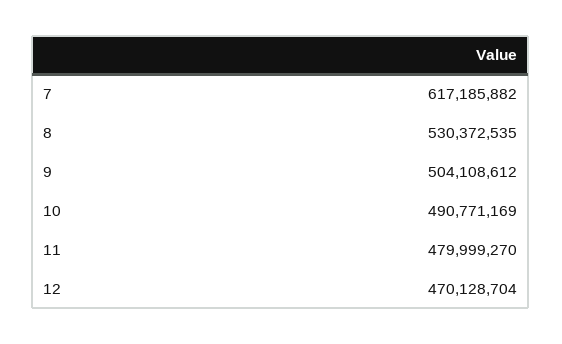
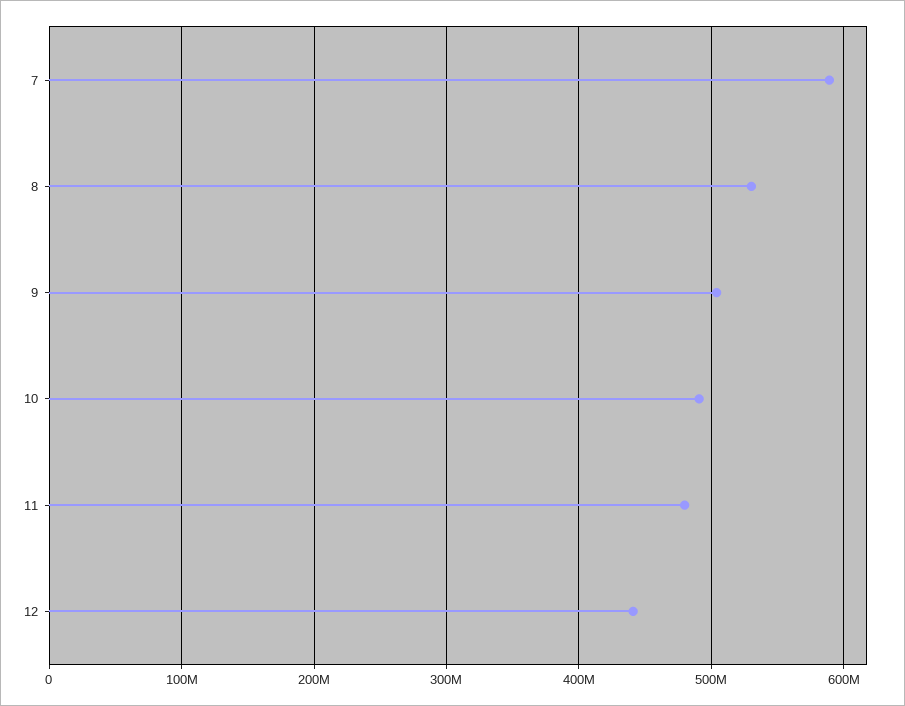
  {
-   "7": 617185882,
+   "7": 590000000,
    "8": 530372535,
    "9": 504108612,
    "10": 490771169,
    "11": 479999270,
-   "12": 470128704
+   "12": 440000000
  }

